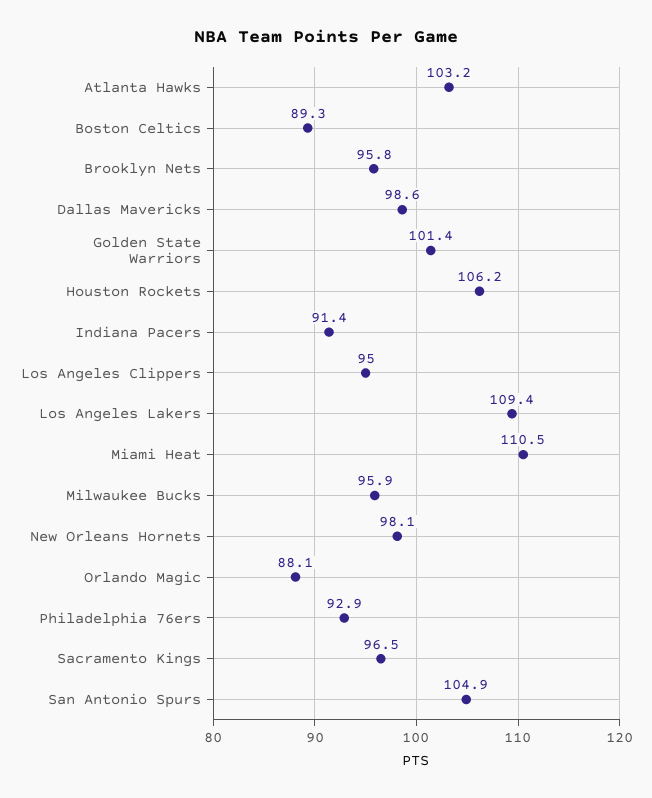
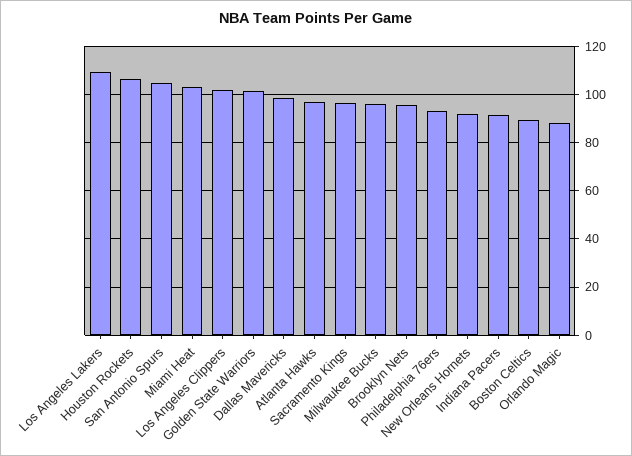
  {
-   "Atlanta Hawks": 103.2,
+   "Atlanta Hawks": 97.5,
    "Boston Celtics": 89.3,
    "Brooklyn Nets": 95.8,
    "Dallas Mavericks": 98.6,
    "Golden State Warriors": 101.4,
    "Houston Rockets": 106.2,
    "Indiana Pacers": 91.4,
-   "Los Angeles Clippers": 95,
+   "Los Angeles Clippers": 102.5,
    "Los Angeles Lakers": 109.4,
-   "Miami Heat": 110.5,
+   "Miami Heat": 102.5,
    "Milwaukee Bucks": 95.9,
-   "New Orleans Hornets": 98.1,
+   "New Orleans Hornets": 92.5,
    "Orlando Magic": 88.1,
    "Philadelphia 76ers": 92.9,
    "Sacramento Kings": 96.5,
    "San Antonio Spurs": 104.9
  }

